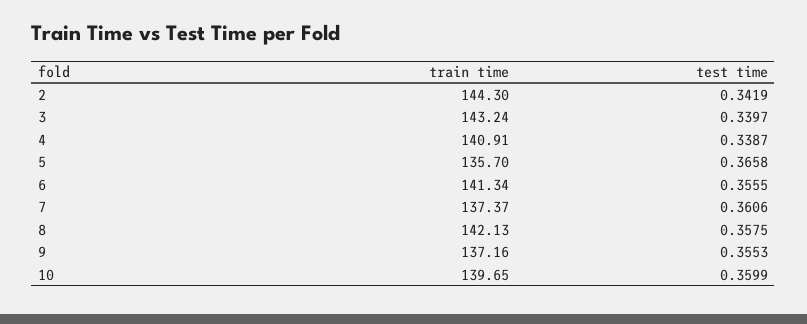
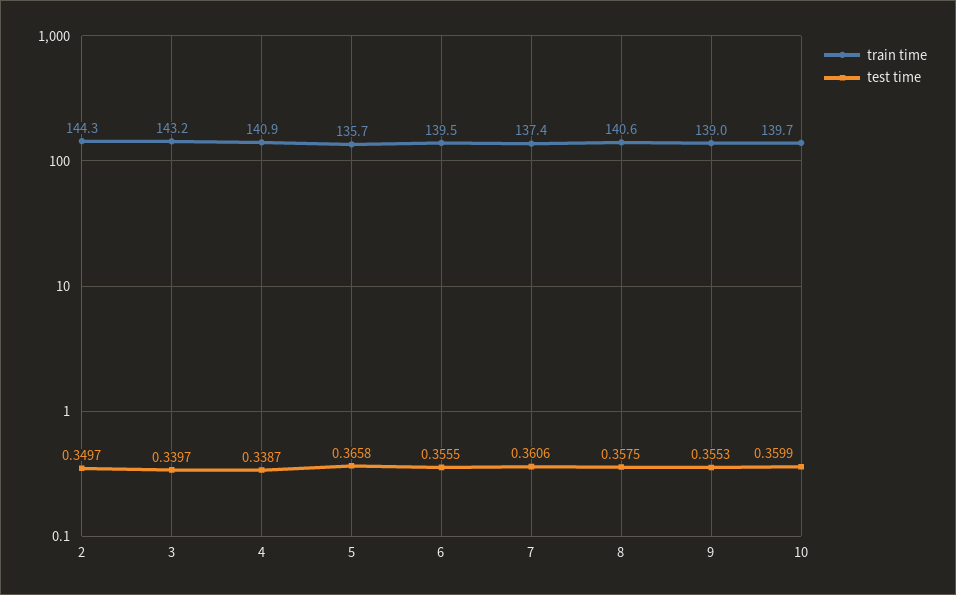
  {
    "train time": {
      "2": 144.3,
      "3": 143.24,
      "4": 140.91,
      "5": 135.7,
-     "6": 141.34,
+     "6": 139.5,
      "7": 137.37,
-     "8": 142.13,
+     "8": 140.6,
-     "9": 137.16,
+     "9": 139,
      "10": 139.65
    },
    "test time": {
-     "2": 0.3419,
+     "2": 0.3497,
      "3": 0.3397,
      "4": 0.3387,
      "5": 0.3658,
      "6": 0.3555,
      "7": 0.3606,
      "8": 0.3575,
      "9": 0.3553,
      "10": 0.3599
    }
  }

